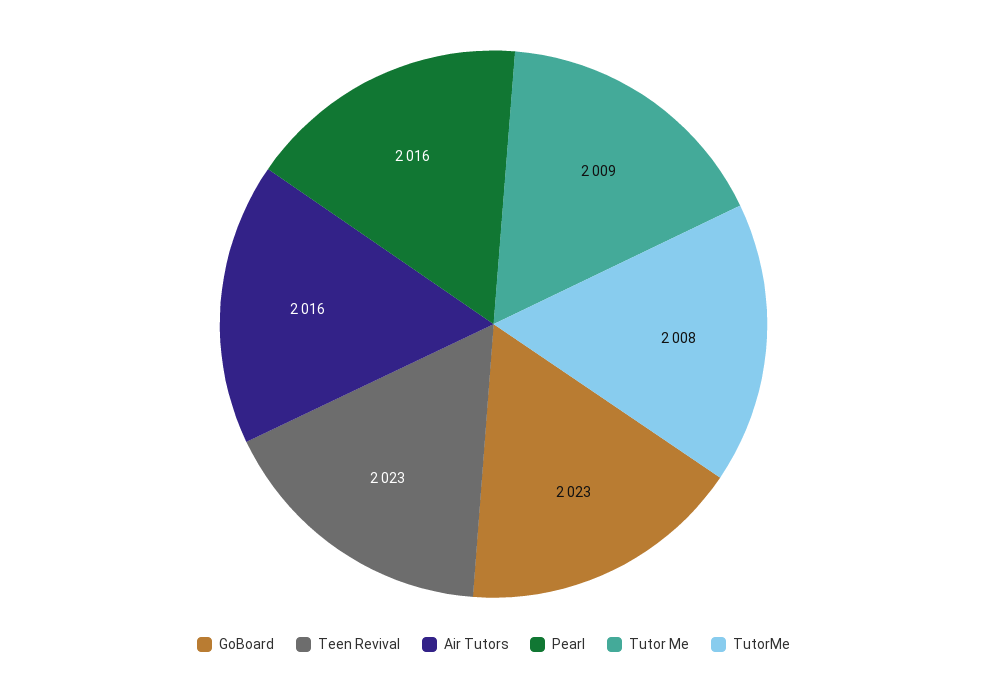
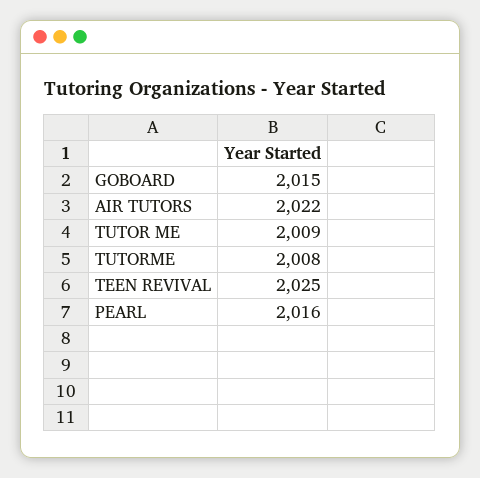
  {
-   "GoBoard": 2023,
+   "GoBoard": 2015,
-   "Teen Revival": 2023,
+   "Teen Revival": 2025,
-   "Air Tutors": 2016,
+   "Air Tutors": 2022,
    "Pearl": 2016,
    "Tutor Me": 2009,
    "TutorMe": 2008
  }

